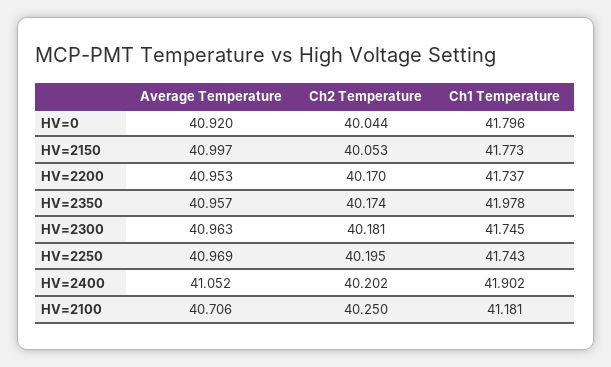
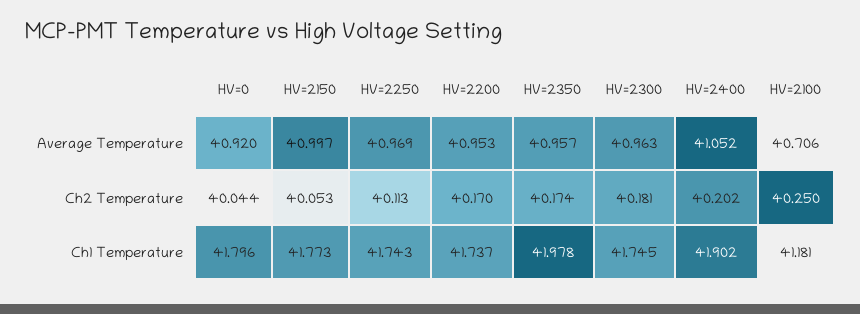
  {
    "Average Temperature": {
      "HV=0": 40.92,
      "HV=2150": 40.997,
      "HV=2200": 40.953,
      "HV=2350": 40.957,
      "HV=2300": 40.963,
      "HV=2250": 40.969,
      "HV=2400": 41.052,
      "HV=2100": 40.706
    },
    "Ch2 Temperature": {
      "HV=0": 40.044,
      "HV=2150": 40.053,
      "HV=2200": 40.17,
      "HV=2350": 40.174,
      "HV=2300": 40.181,
-     "HV=2250": 40.195,
+     "HV=2250": 40.113,
      "HV=2400": 40.202,
      "HV=2100": 40.25
    },
    "Ch1 Temperature": {
      "HV=0": 41.796,
      "HV=2150": 41.773,
      "HV=2200": 41.737,
      "HV=2350": 41.978,
      "HV=2300": 41.745,
      "HV=2250": 41.743,
      "HV=2400": 41.902,
      "HV=2100": 41.181
    }
  }

